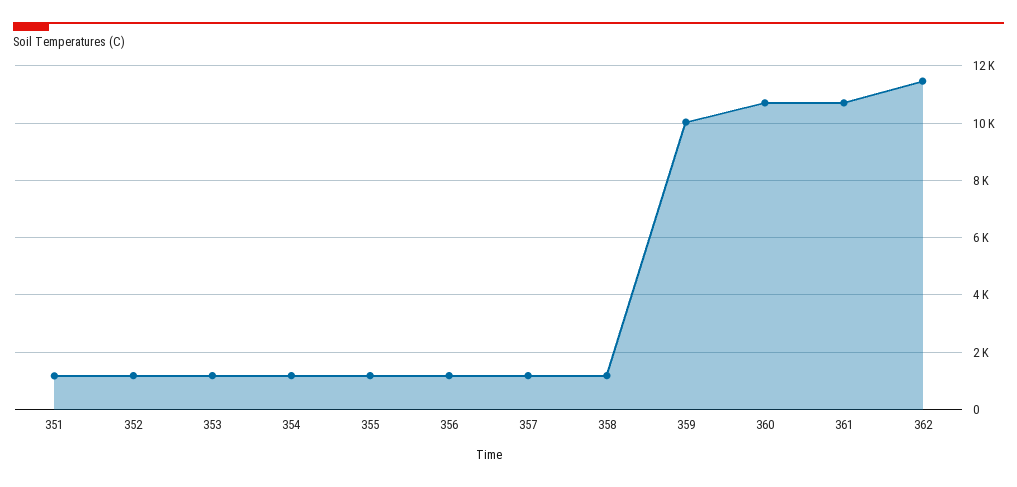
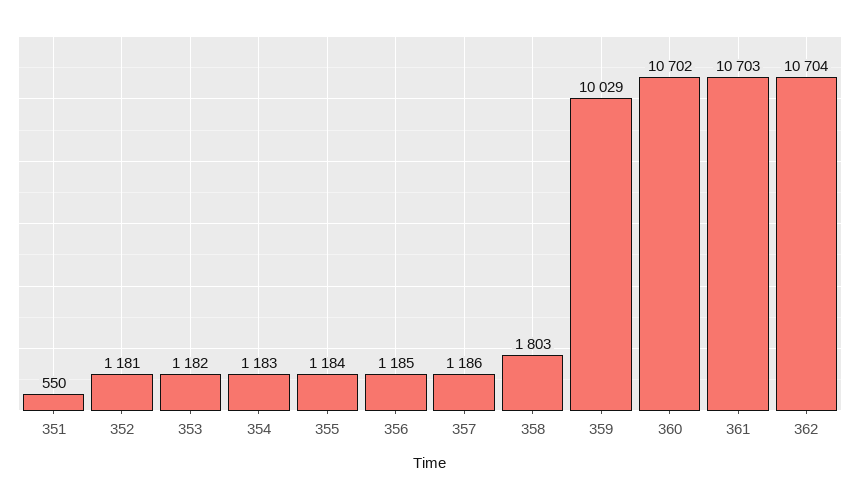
  {
-   "351": 1250,
+   "351": 550,
    "352": 1181,
    "353": 1182,
    "354": 1183,
    "355": 1184,
    "356": 1185,
    "357": 1186,
-   "358": 1250,
+   "358": 1803,
    "359": 10029,
    "360": 10702,
    "361": 10703,
-   "362": 11500
+   "362": 10704
  }

